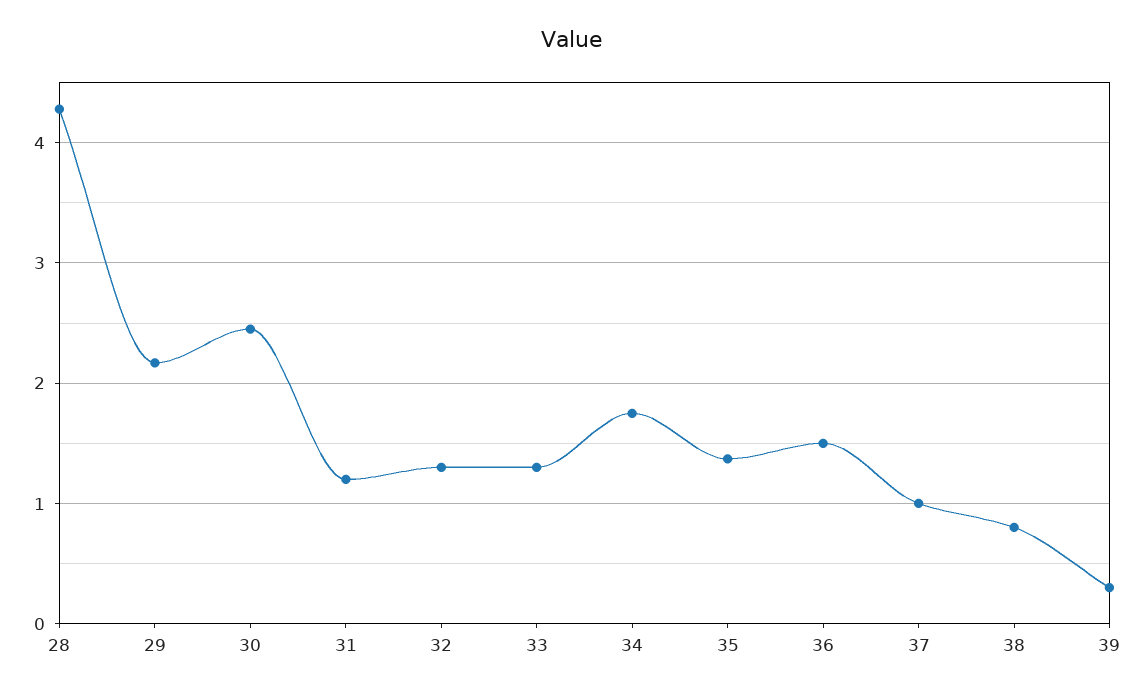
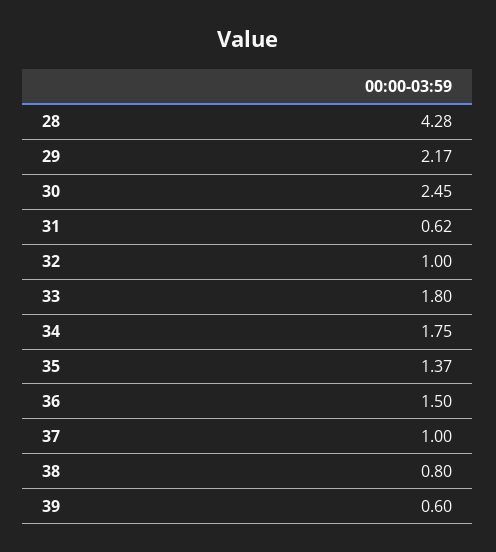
  {
    "28": 4.28,
    "29": 2.17,
    "30": 2.45,
-   "31": 1.2,
+   "31": 0.62,
-   "32": 1.3,
+   "32": 1,
-   "33": 1.3,
+   "33": 1.8,
    "34": 1.75,
    "35": 1.37,
    "36": 1.5,
    "37": 1,
    "38": 0.8,
-   "39": 0.3
+   "39": 0.6
  }

